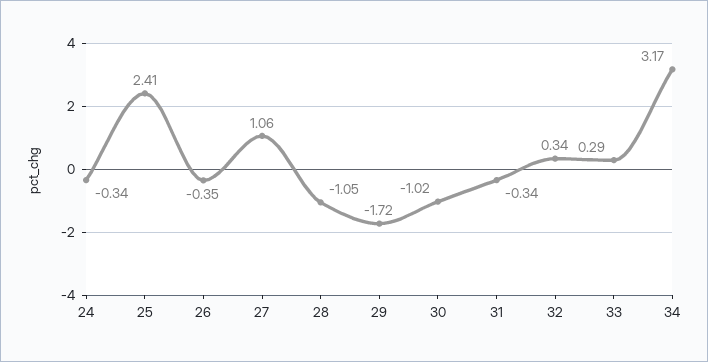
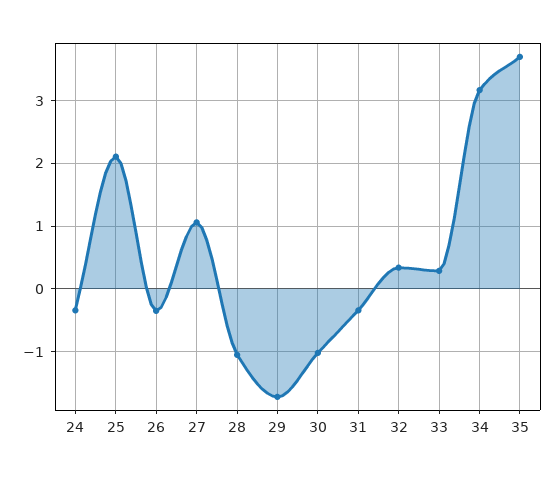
  {
    "24": -0.34,
-   "25": 2.41,
+   "25": 2.1,
    "26": -0.35,
    "27": 1.06,
    "28": -1.05,
    "29": -1.72,
    "30": -1.02,
    "31": -0.34,
    "32": 0.34,
    "33": 0.29,
-   "34": 3.17
+   "34": 3.17,
+   "35": 3.7
  }

